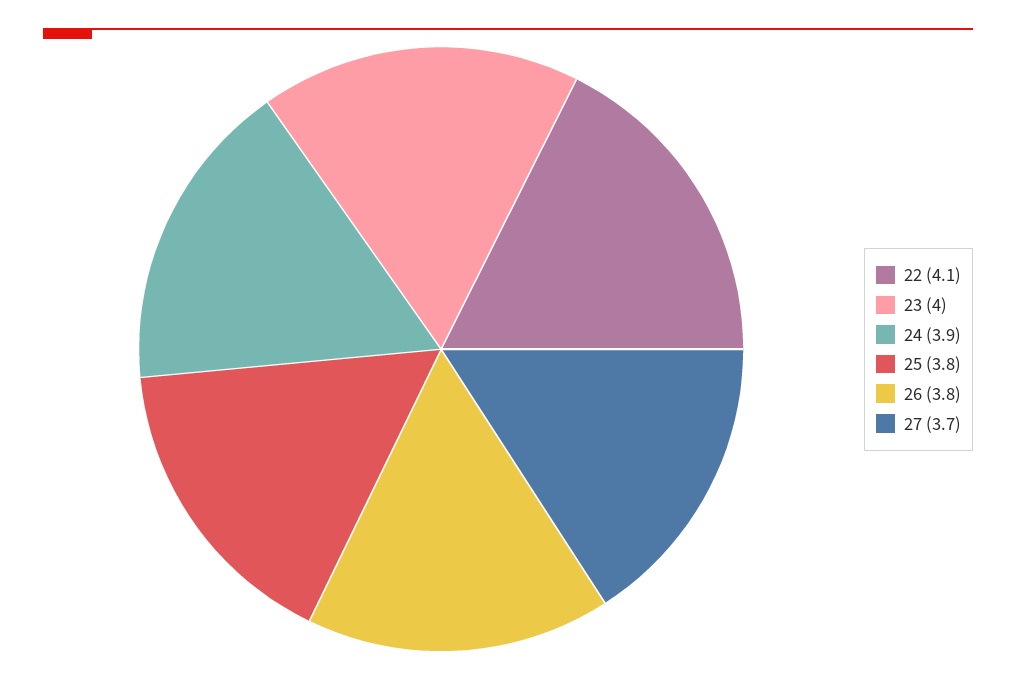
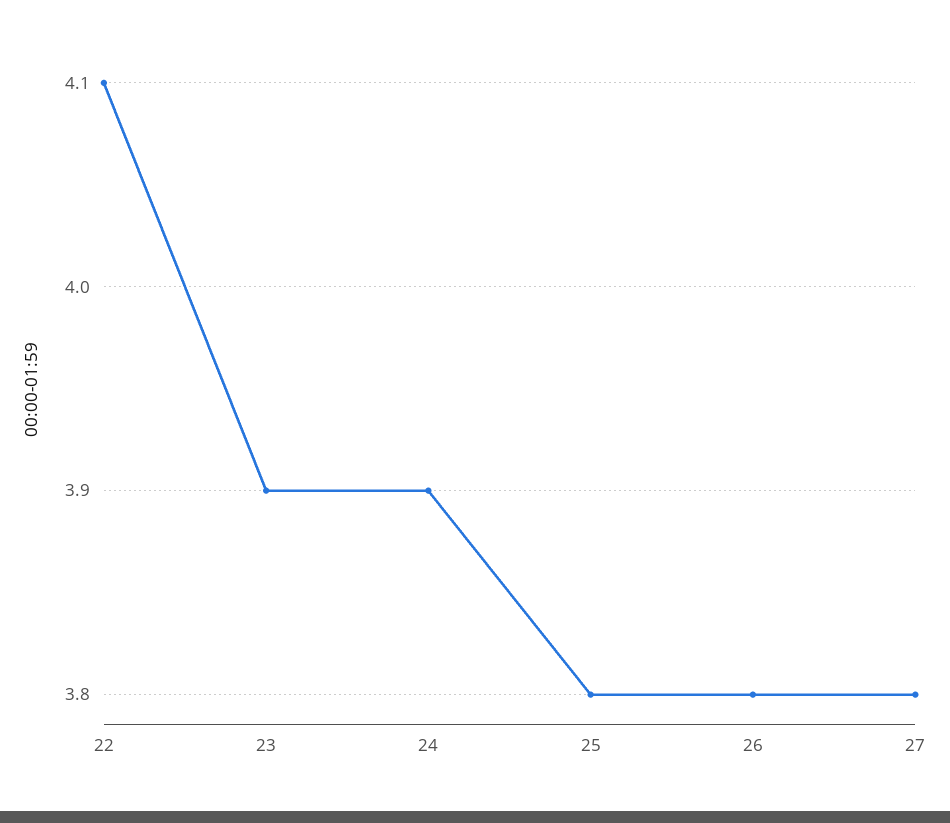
  {
    "22": 4.1,
-   "23": 4,
+   "23": 3.9,
    "24": 3.9,
    "25": 3.8,
    "26": 3.8,
-   "27": 3.7
+   "27": 3.8
  }

